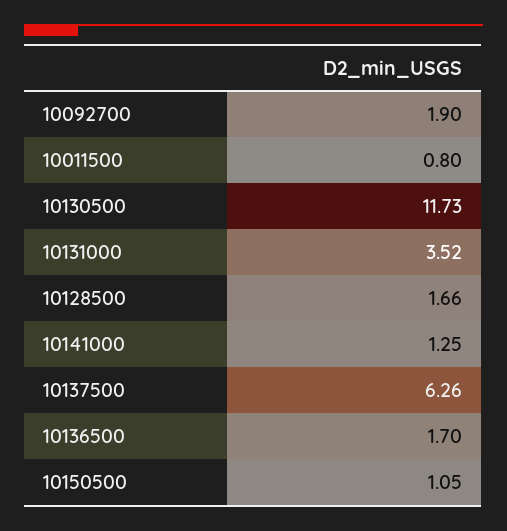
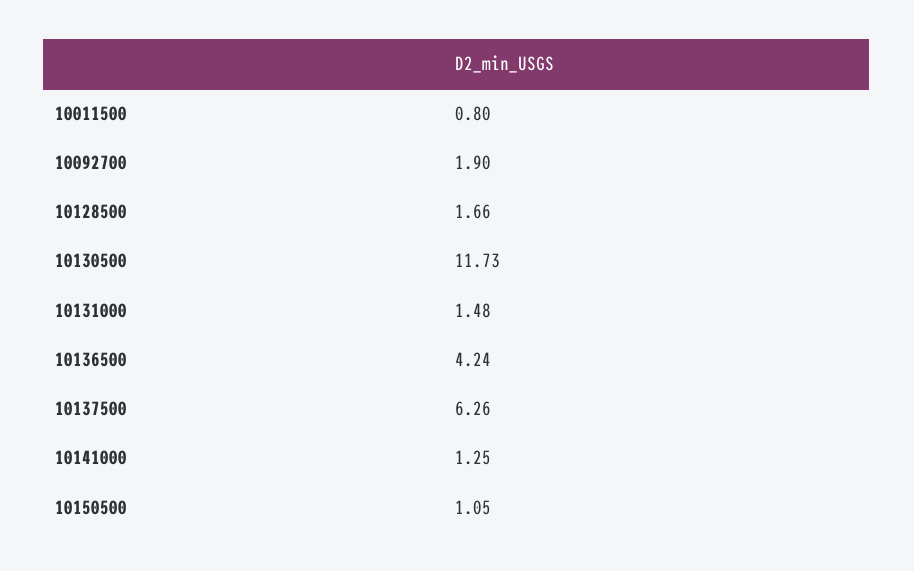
  {
    "10092700": 1.9,
    "10011500": 0.8,
    "10130500": 11.73,
-   "10131000": 3.52,
+   "10131000": 1.48,
    "10128500": 1.66,
    "10141000": 1.25,
    "10137500": 6.26,
-   "10136500": 1.7,
+   "10136500": 4.24,
    "10150500": 1.05
  }

